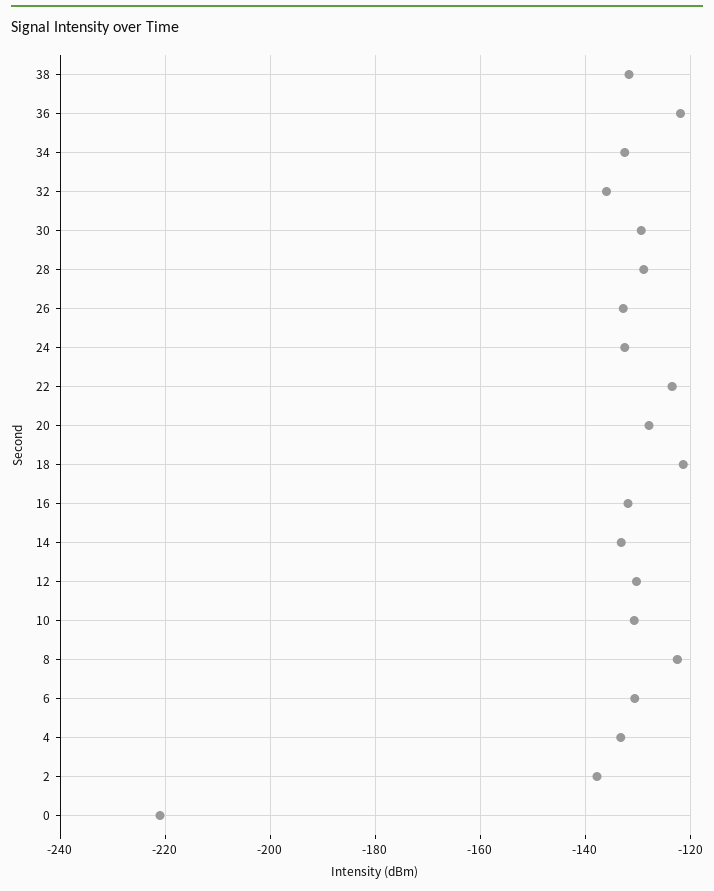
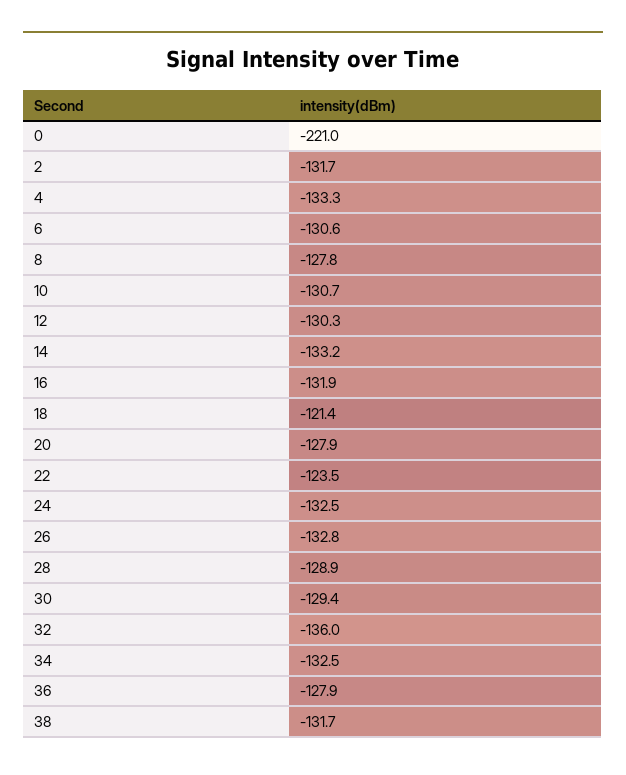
  {
    "38": -131.7,
-   "36": -122,
+   "36": -127.9,
    "34": -132.5,
    "32": -136,
    "30": -129.4,
    "28": -128.9,
    "26": -132.8,
    "24": -132.5,
    "22": -123.5,
    "20": -127.9,
    "18": -121.4,
    "16": -131.9,
    "14": -133.2,
    "12": -130.3,
    "10": -130.7,
-   "8": -122,
+   "8": -127.8,
    "6": -130.6,
    "4": -133.3,
-   "2": -138,
+   "2": -131.7,
    "0": -221
  }

